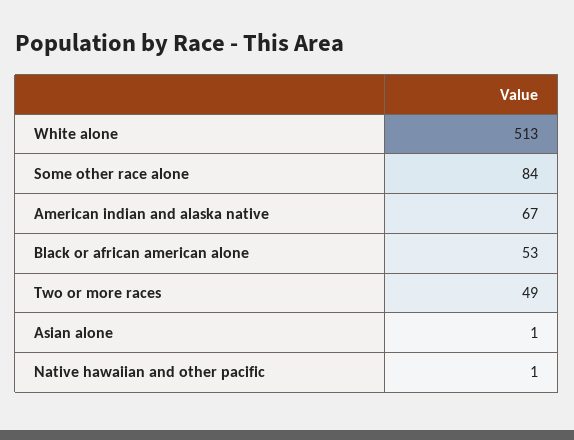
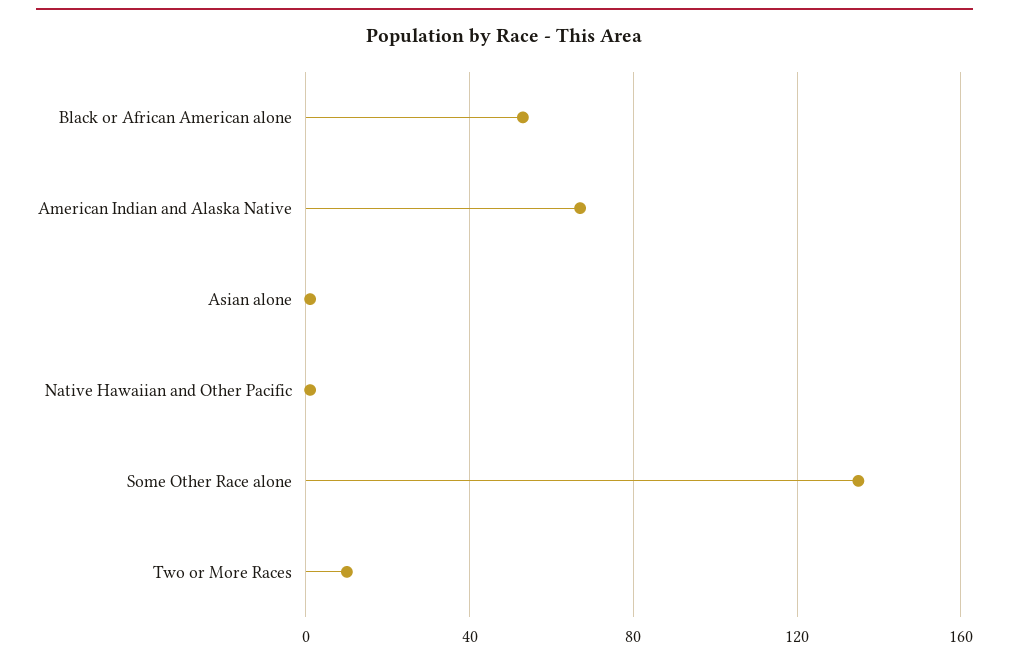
  {
-   "White alone": 513,
-   "Some other race alone": 84,
+   "Some other race alone": 135,
    "American indian and alaska native": 67,
    "Black or african american alone": 53,
-   "Two or more races": 49,
+   "Two or more races": 10,
    "Asian alone": 1,
    "Native hawaiian and other pacific": 1
  }

